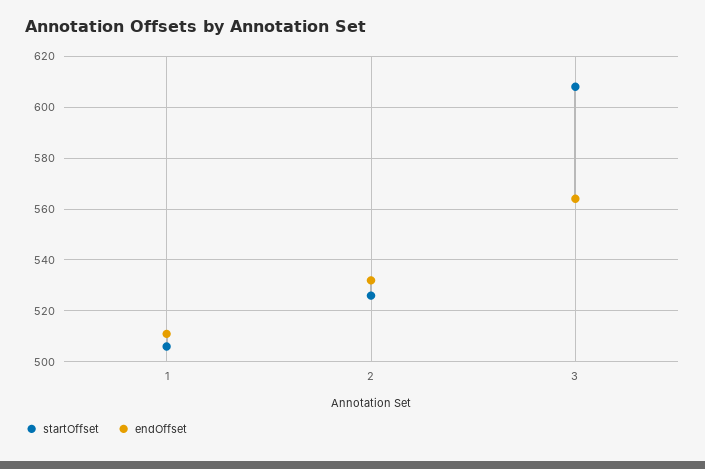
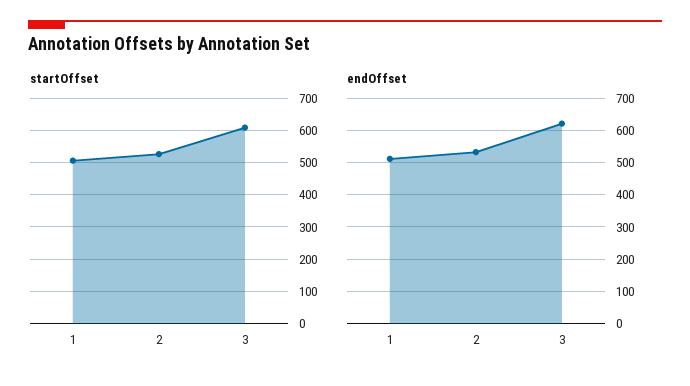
  {
    "startOffset": {
      "1": 505,
      "2": 525,
      "3": 610
    },
    "endOffset": {
      "1": 510,
      "2": 530,
-     "3": 565
+     "3": 620
    }
  }

